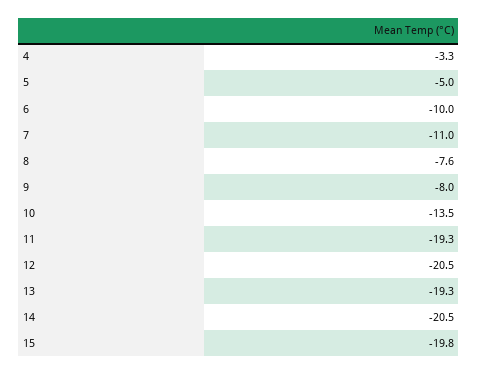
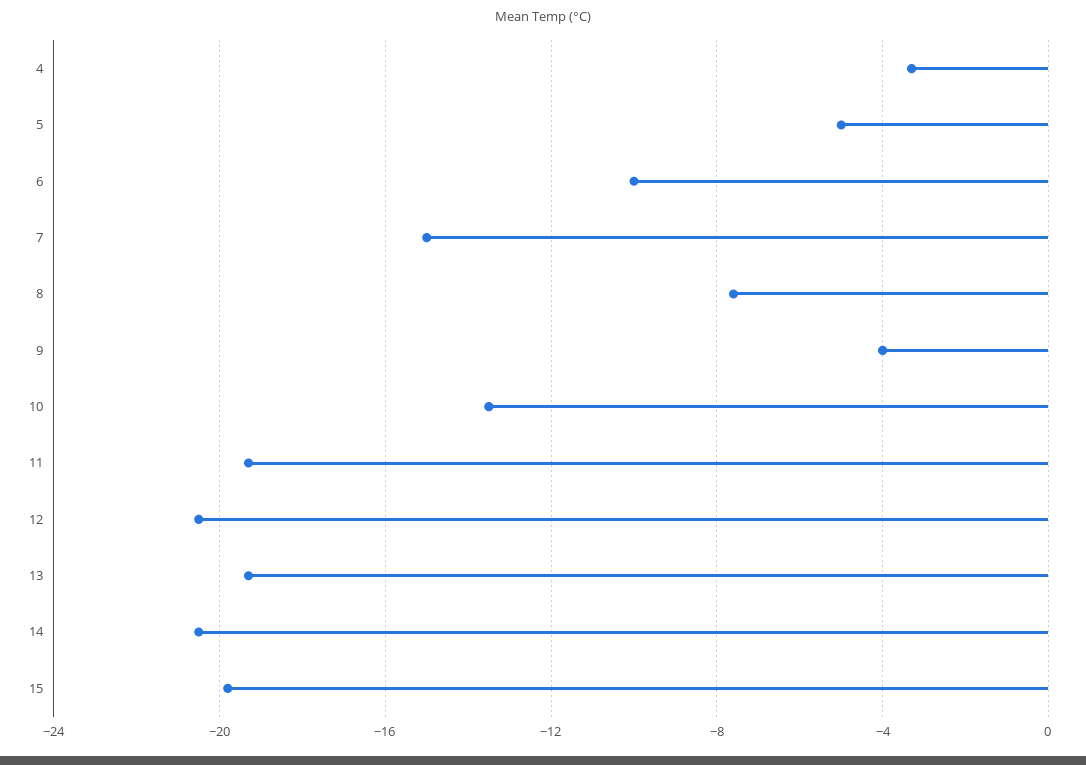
  {
    "4": -3.3,
    "5": -5,
    "6": -10,
-   "7": -11,
+   "7": -15,
    "8": -7.6,
-   "9": -8,
+   "9": -4,
    "10": -13.5,
    "11": -19.3,
    "12": -20.5,
    "13": -19.3,
    "14": -20.5,
    "15": -19.8
  }

